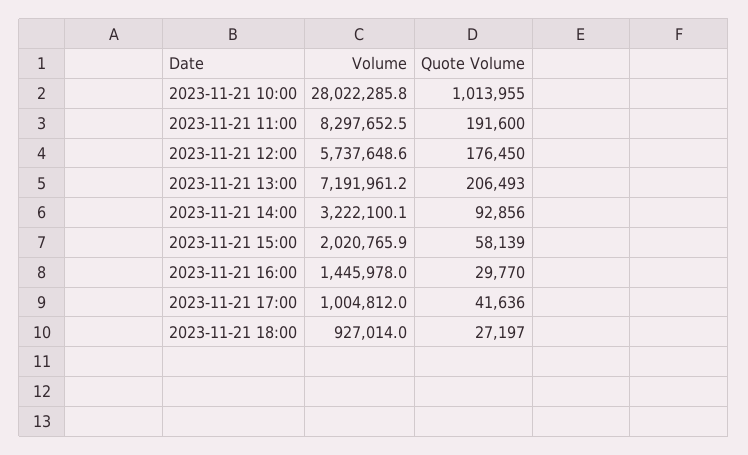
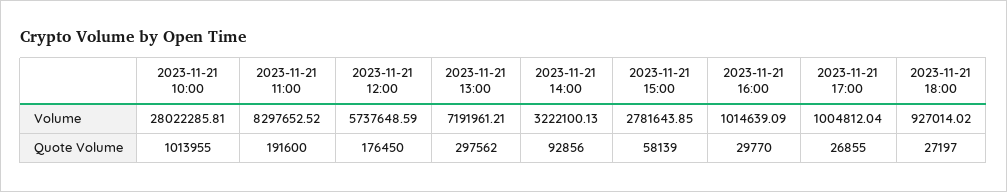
  {
    "Volume": {
      "2023-11-21 10:00": 28022285.81,
      "2023-11-21 11:00": 8297652.52,
      "2023-11-21 12:00": 5737648.59,
      "2023-11-21 13:00": 7191961.21,
      "2023-11-21 14:00": 3222100.13,
-     "2023-11-21 15:00": 2020765.9,
+     "2023-11-21 15:00": 2781643.85,
-     "2023-11-21 16:00": 1445978,
+     "2023-11-21 16:00": 1014639.09,
      "2023-11-21 17:00": 1004812.04,
      "2023-11-21 18:00": 927014.02
    },
    "Quote Volume": {
      "2023-11-21 10:00": 1013955,
      "2023-11-21 11:00": 191600,
      "2023-11-21 12:00": 176450,
-     "2023-11-21 13:00": 206493,
+     "2023-11-21 13:00": 297562,
      "2023-11-21 14:00": 92856,
      "2023-11-21 15:00": 58139,
      "2023-11-21 16:00": 29770,
-     "2023-11-21 17:00": 41636,
+     "2023-11-21 17:00": 26855,
      "2023-11-21 18:00": 27197
    }
  }

